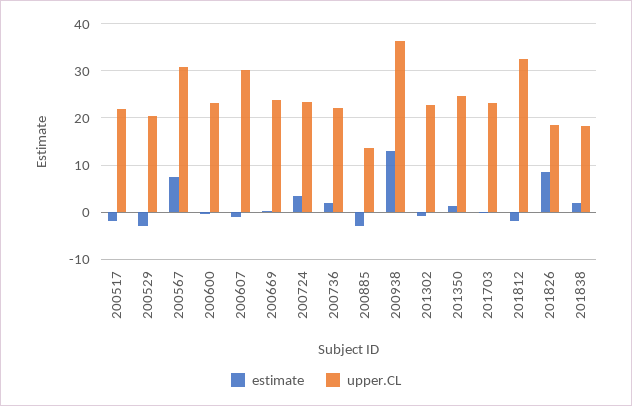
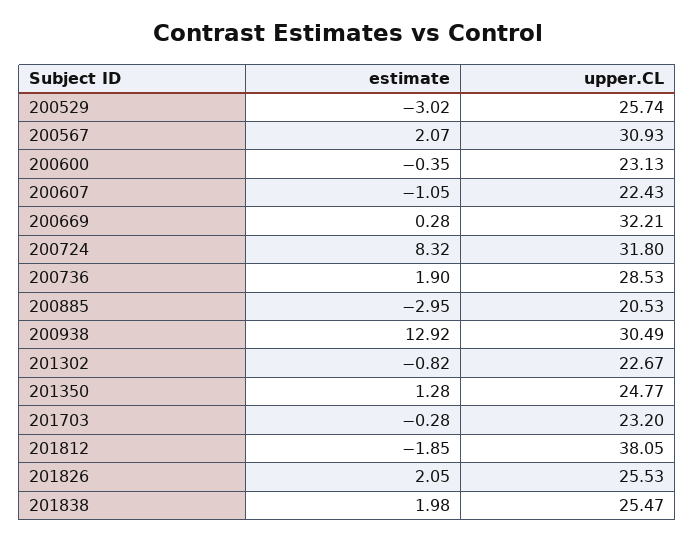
  {
    "estimate": {
-     "200517": -2,
      "200529": -3.02,
-     "200567": 8,
+     "200567": 2.07,
      "200600": -0.35,
      "200607": -1.05,
      "200669": 0.28,
-     "200724": 4,
+     "200724": 8.32,
      "200736": 1.9,
      "200885": -2.95,
      "200938": 12.92,
      "201302": -0.82,
      "201350": 1.28,
      "201703": -0.28,
      "201812": -1.85,
-     "201826": 8,
+     "201826": 2.05,
      "201838": 1.98
    },
    "upper.CL": {
-     "200517": 22,
-     "200529": 20,
+     "200529": 25.74,
      "200567": 30.93,
      "200600": 23.13,
-     "200607": 30,
+     "200607": 22.43,
-     "200669": 24,
+     "200669": 32.21,
-     "200724": 24,
+     "200724": 31.8,
-     "200736": 22,
+     "200736": 28.53,
-     "200885": 14,
+     "200885": 20.53,
-     "200938": 36,
+     "200938": 30.49,
      "201302": 22.67,
      "201350": 24.77,
      "201703": 23.2,
-     "201812": 32,
+     "201812": 38.05,
-     "201826": 18,
+     "201826": 25.53,
-     "201838": 18
+     "201838": 25.47
    }
  }

